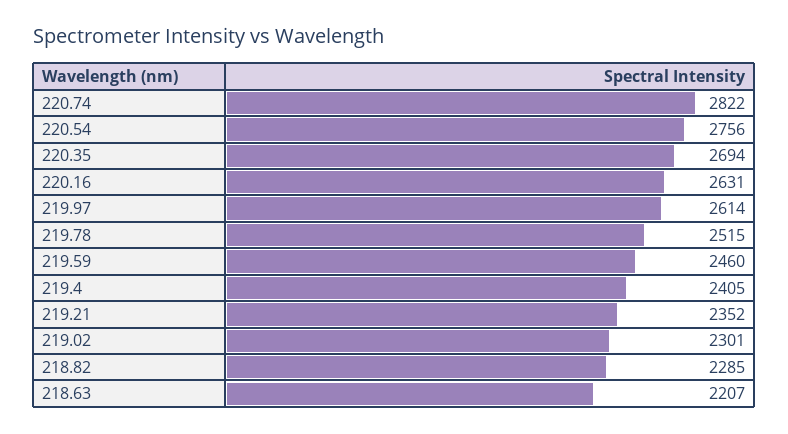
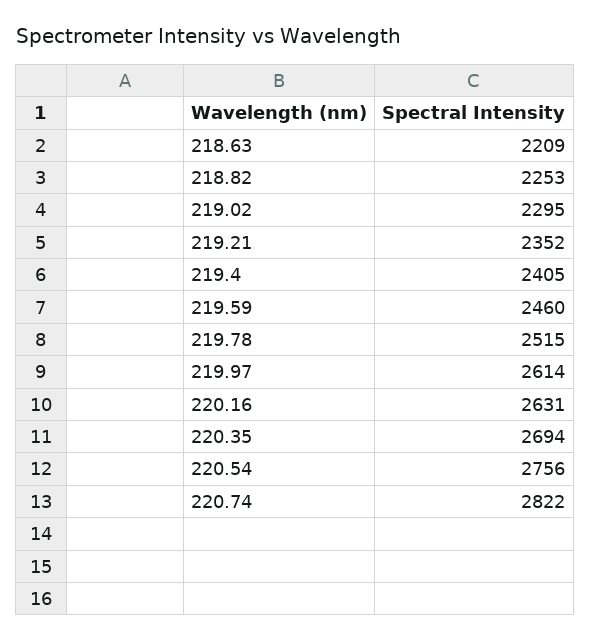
  {
    "220.74": 2822,
    "220.54": 2756,
    "220.35": 2694,
    "220.16": 2631,
    "219.97": 2614,
    "219.78": 2515,
    "219.59": 2460,
    "219.4": 2405,
    "219.21": 2352,
-   "219.02": 2301,
+   "219.02": 2295,
-   "218.82": 2285,
+   "218.82": 2253,
-   "218.63": 2207
+   "218.63": 2209
  }

